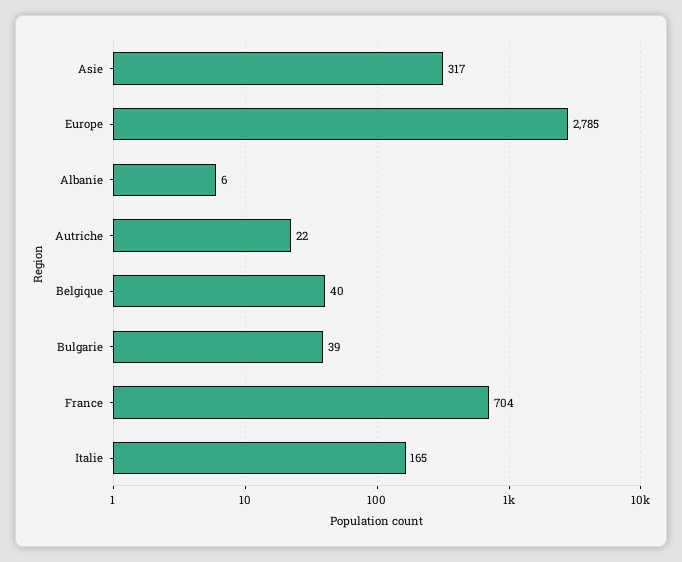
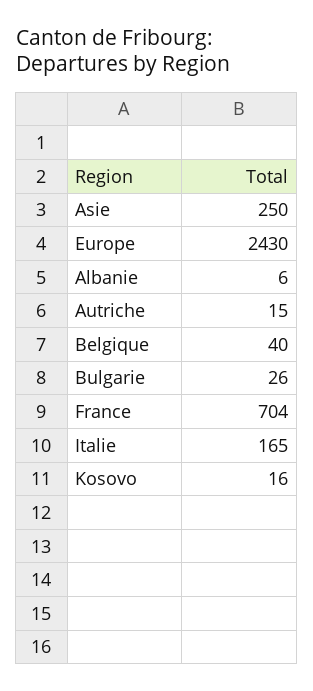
  {
-   "Asie": 317,
+   "Asie": 250,
-   "Europe": 2785,
+   "Europe": 2430,
    "Albanie": 6,
-   "Autriche": 22,
+   "Autriche": 15,
    "Belgique": 40,
-   "Bulgarie": 39,
+   "Bulgarie": 26,
    "France": 704,
-   "Italie": 165
+   "Italie": 165,
+   "Kosovo": 16
  }

